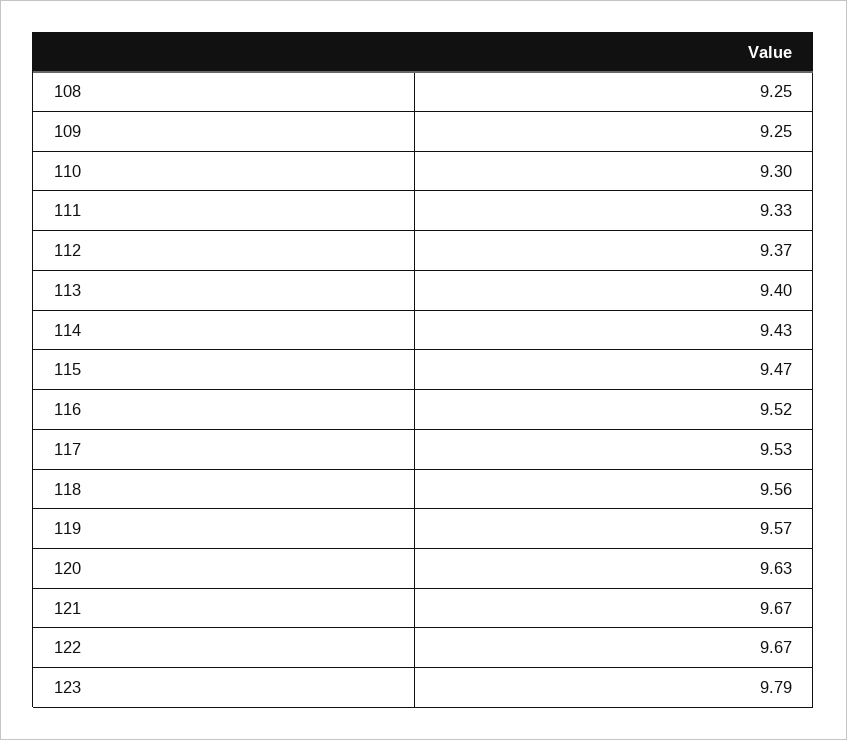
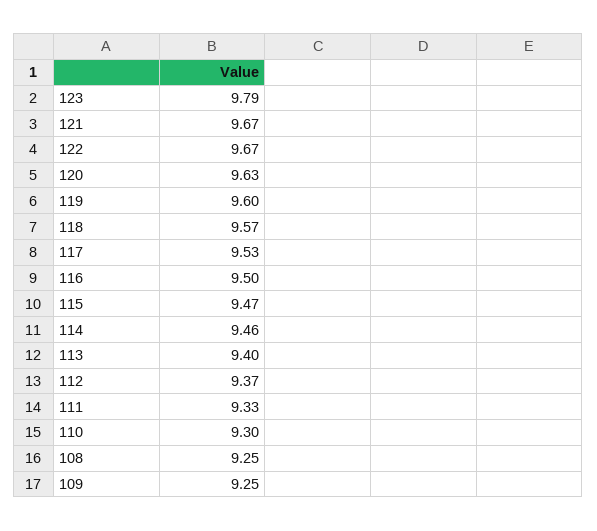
  {
    "108": 9.25,
    "109": 9.25,
    "110": 9.3,
    "111": 9.33,
    "112": 9.37,
    "113": 9.4,
-   "114": 9.43,
+   "114": 9.46,
    "115": 9.47,
-   "116": 9.52,
+   "116": 9.5,
    "117": 9.53,
-   "118": 9.56,
+   "118": 9.57,
-   "119": 9.57,
+   "119": 9.6,
    "120": 9.63,
    "121": 9.67,
    "122": 9.67,
    "123": 9.79
  }

